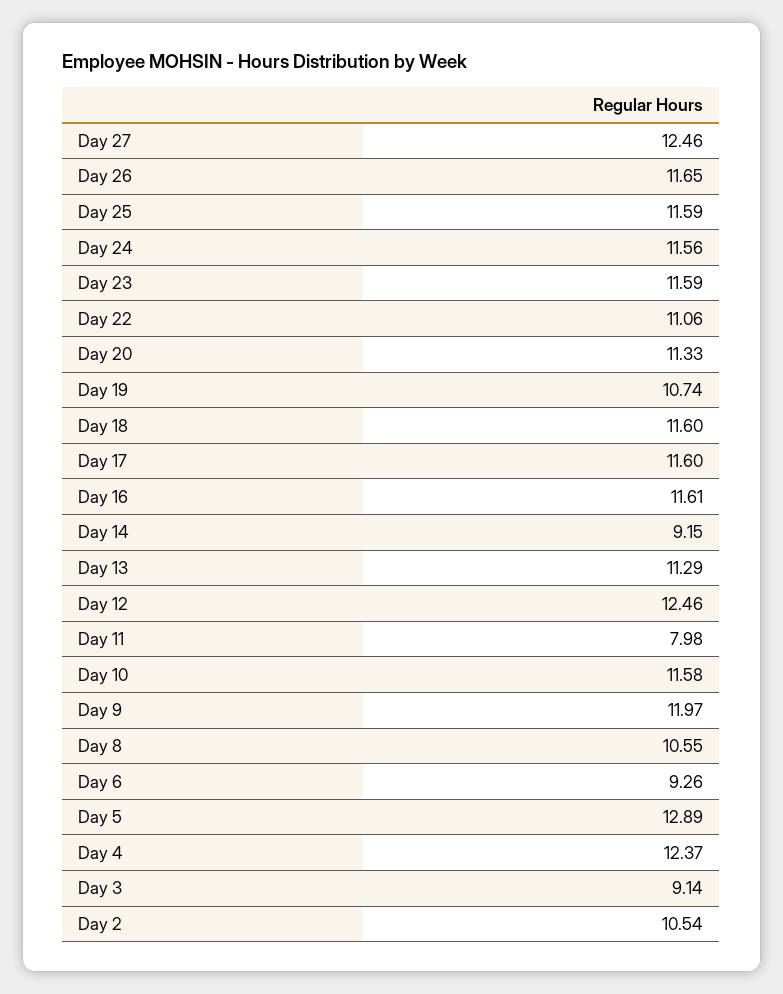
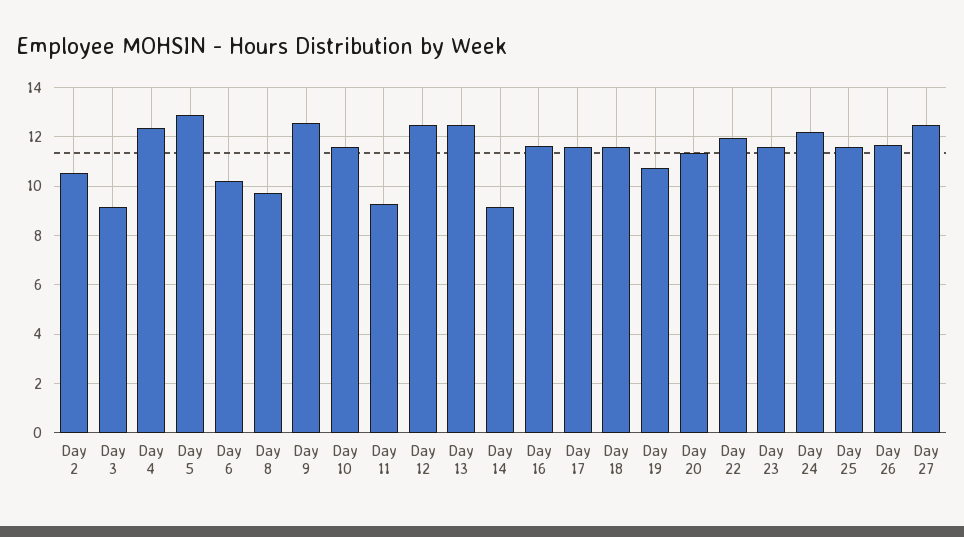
  {
    "Day 27": 12.46,
    "Day 26": 11.65,
    "Day 25": 11.59,
-   "Day 24": 11.56,
+   "Day 24": 12.25,
    "Day 23": 11.59,
-   "Day 22": 11.06,
+   "Day 22": 12,
    "Day 20": 11.33,
    "Day 19": 10.74,
    "Day 18": 11.6,
    "Day 17": 11.6,
    "Day 16": 11.61,
    "Day 14": 9.15,
-   "Day 13": 11.29,
+   "Day 13": 12.5,
    "Day 12": 12.46,
-   "Day 11": 7.98,
+   "Day 11": 9.25,
    "Day 10": 11.58,
-   "Day 9": 11.97,
+   "Day 9": 12.5,
-   "Day 8": 10.55,
+   "Day 8": 9.75,
-   "Day 6": 9.26,
+   "Day 6": 10.25,
    "Day 5": 12.89,
    "Day 4": 12.37,
    "Day 3": 9.14,
    "Day 2": 10.54
  }

